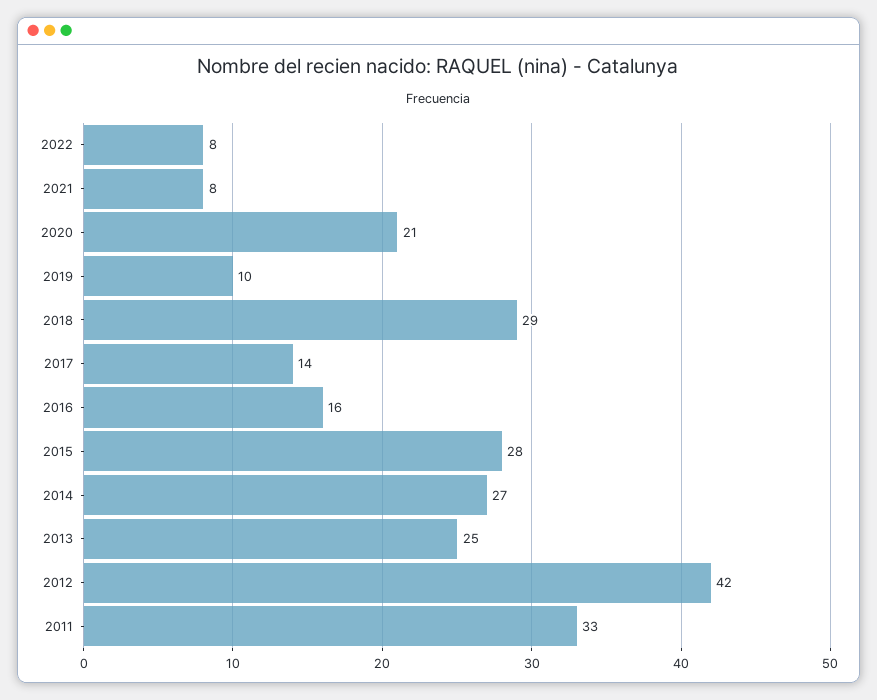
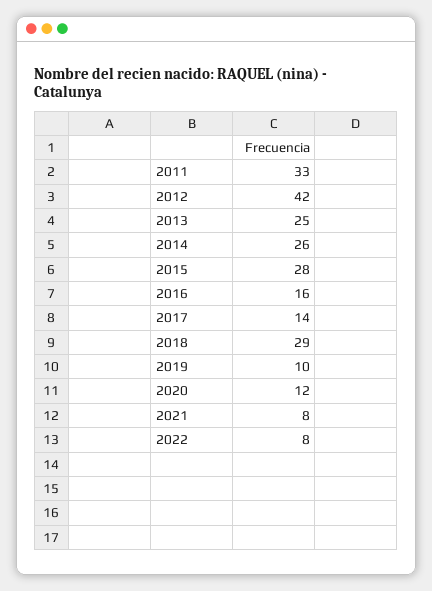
  {
    "2022": 8,
    "2021": 8,
-   "2020": 21,
+   "2020": 12,
    "2019": 10,
    "2018": 29,
    "2017": 14,
    "2016": 16,
    "2015": 28,
-   "2014": 27,
+   "2014": 26,
    "2013": 25,
    "2012": 42,
    "2011": 33
  }

